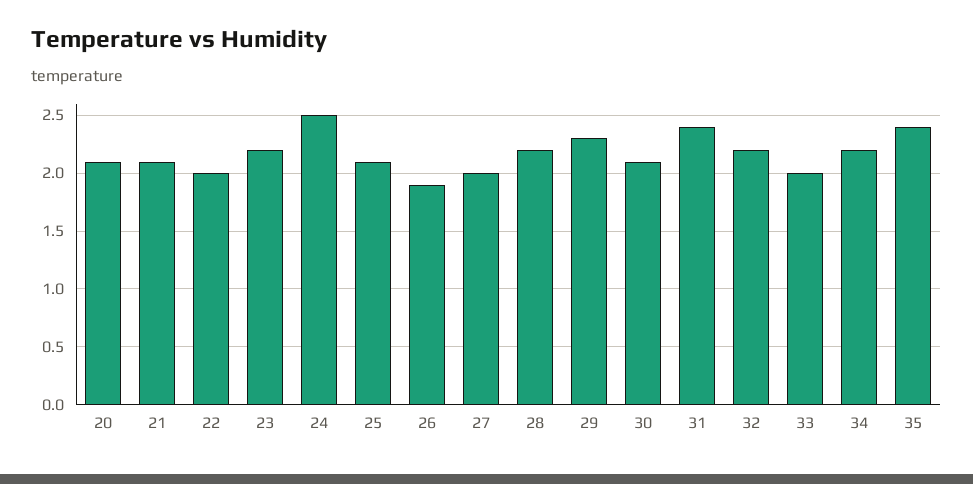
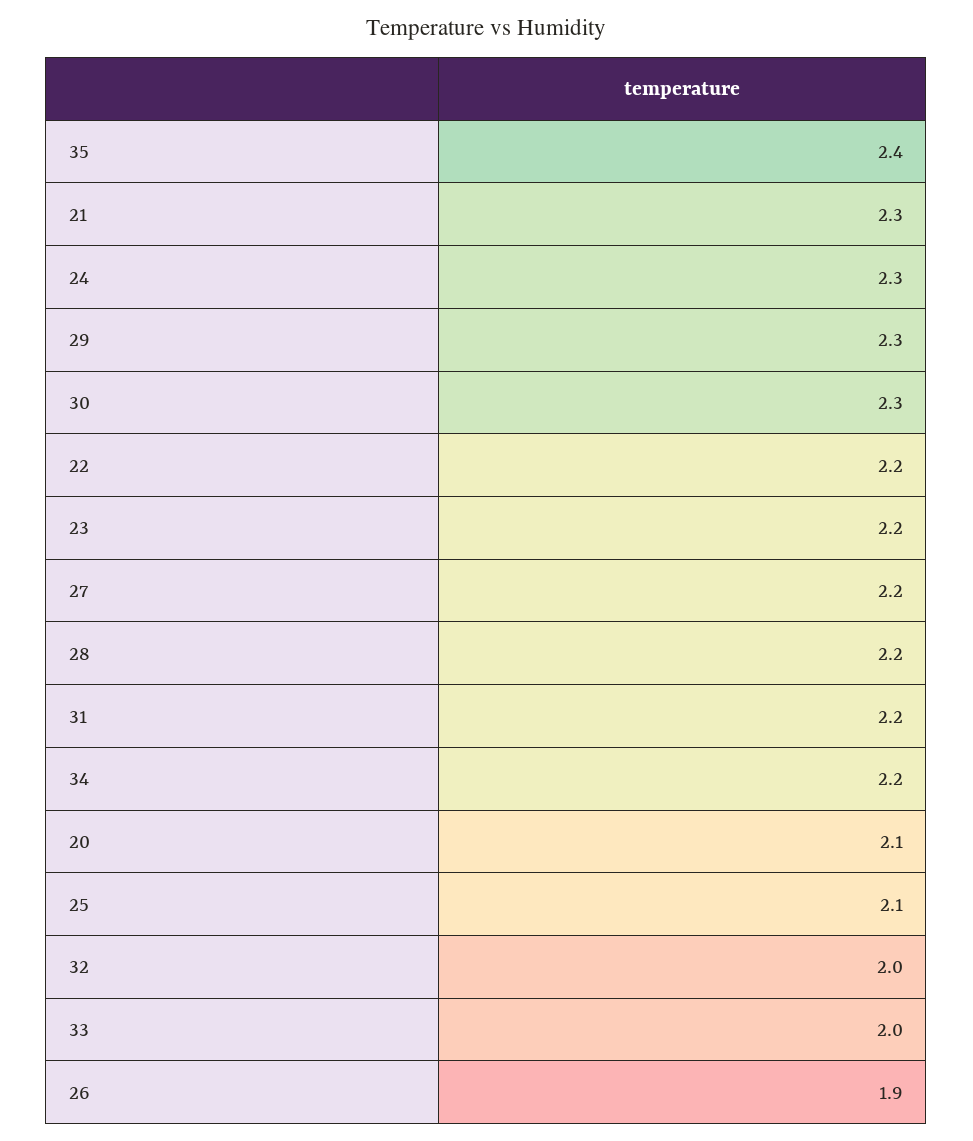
  {
    "20": 2.1,
-   "21": 2.1,
+   "21": 2.3,
-   "22": 2,
+   "22": 2.2,
    "23": 2.2,
-   "24": 2.5,
+   "24": 2.3,
    "25": 2.1,
    "26": 1.9,
-   "27": 2,
+   "27": 2.2,
    "28": 2.2,
    "29": 2.3,
-   "30": 2.1,
+   "30": 2.3,
-   "31": 2.4,
+   "31": 2.2,
-   "32": 2.2,
+   "32": 2,
    "33": 2,
    "34": 2.2,
    "35": 2.4
  }

